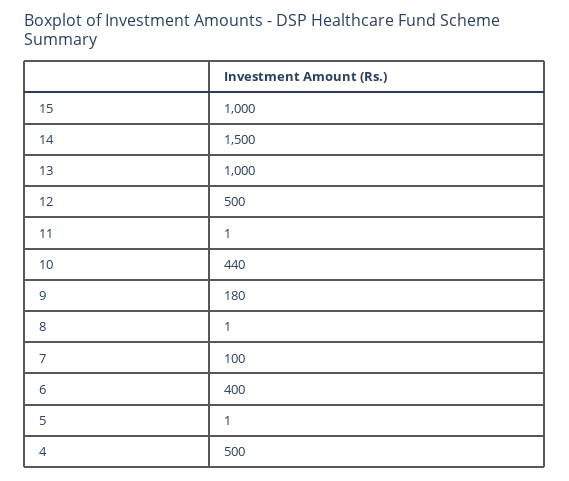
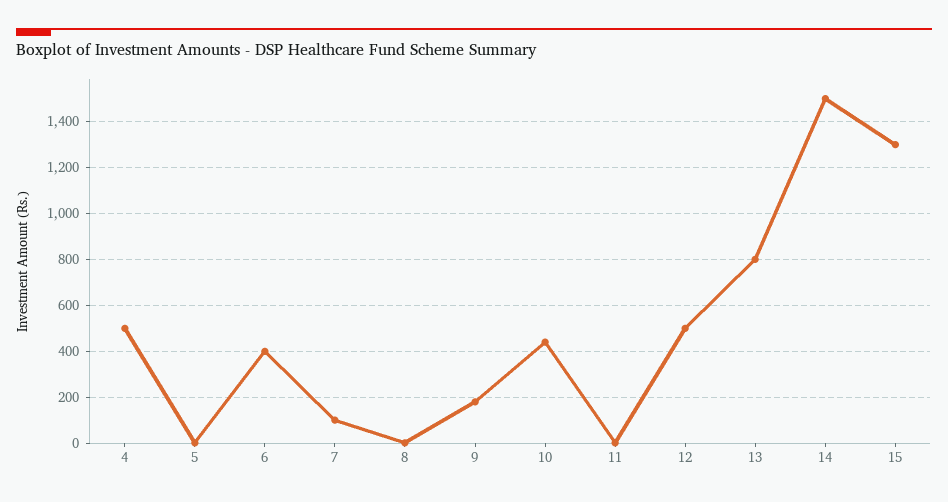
  {
-   "15": 1000,
+   "15": 1300,
    "14": 1500,
-   "13": 1000,
+   "13": 800,
    "12": 500,
    "11": 1,
    "10": 440,
    "9": 180,
    "8": 1,
    "7": 100,
    "6": 400,
    "5": 1,
    "4": 500
  }

